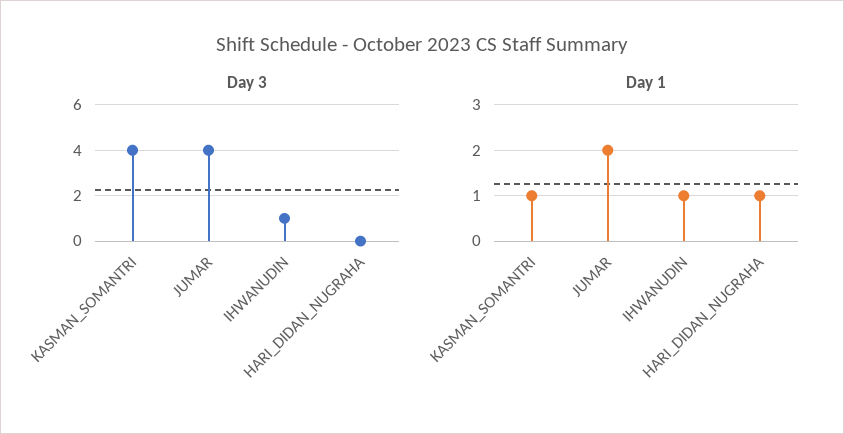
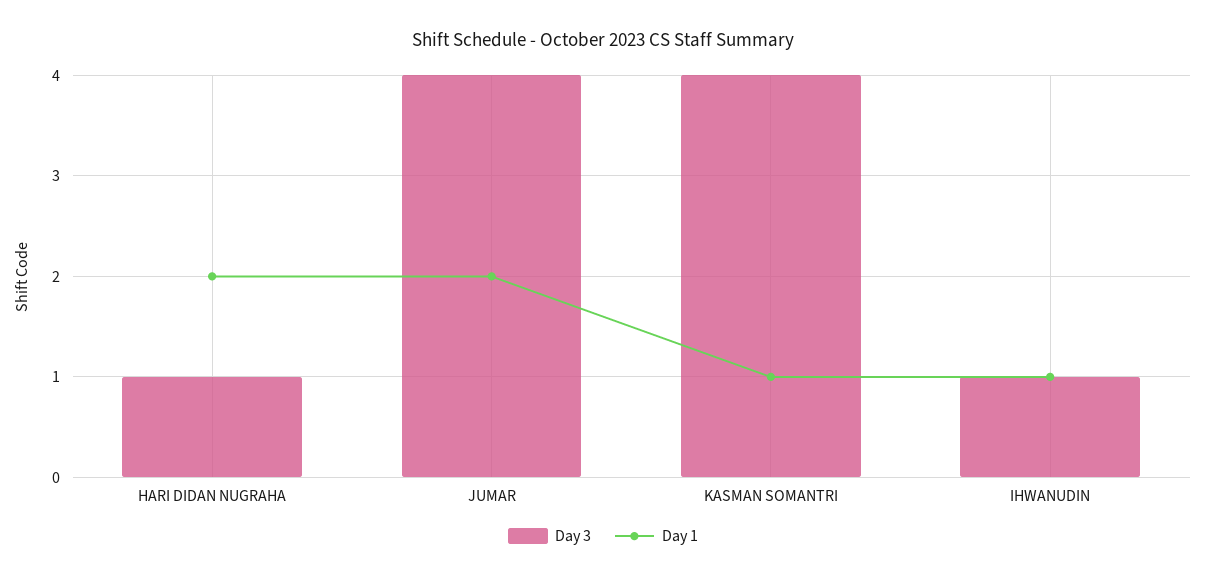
  {
    "Day 3": {
      "KASMAN_SOMANTRI": 4,
      "JUMAR": 4,
      "IHWANUDIN": 1,
-     "HARI_DIDAN_NUGRAHA": 0
+     "HARI_DIDAN_NUGRAHA": 1
    },
    "Day 1": {
      "KASMAN_SOMANTRI": 1,
      "JUMAR": 2,
      "IHWANUDIN": 1,
-     "HARI_DIDAN_NUGRAHA": 1
+     "HARI_DIDAN_NUGRAHA": 2
    }
  }

